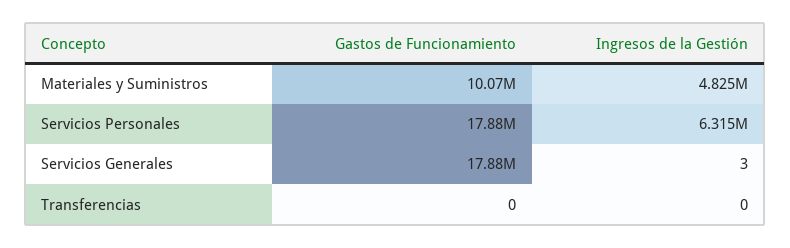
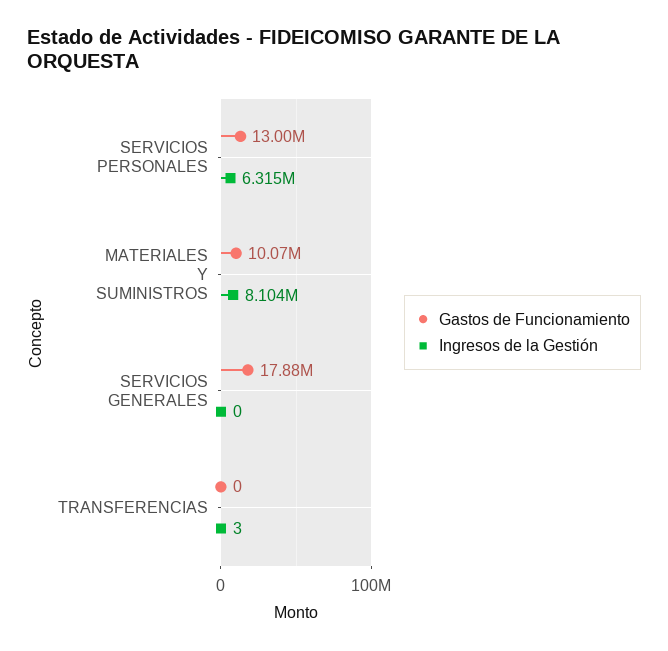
  {
    "Gastos de Funcionamiento": {
      "Materiales y Suministros": 10070000,
-     "Servicios Personales": 17880000,
+     "Servicios Personales": 13000000,
      "Servicios Generales": 17880000,
      "Transferencias": 0
    },
    "Ingresos de la Gestión": {
-     "Materiales y Suministros": 4825000,
+     "Materiales y Suministros": 8104000,
      "Servicios Personales": 6315000,
-     "Servicios Generales": 3,
+     "Servicios Generales": 0,
-     "Transferencias": 0
+     "Transferencias": 3
    }
  }

